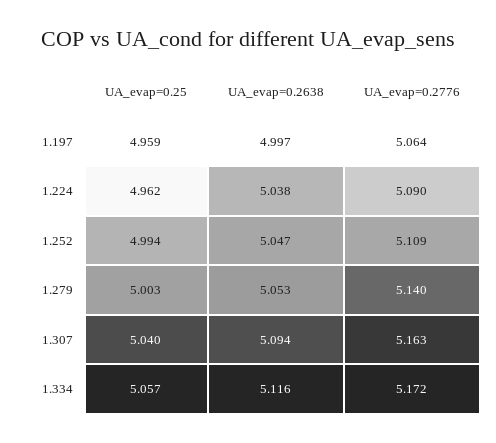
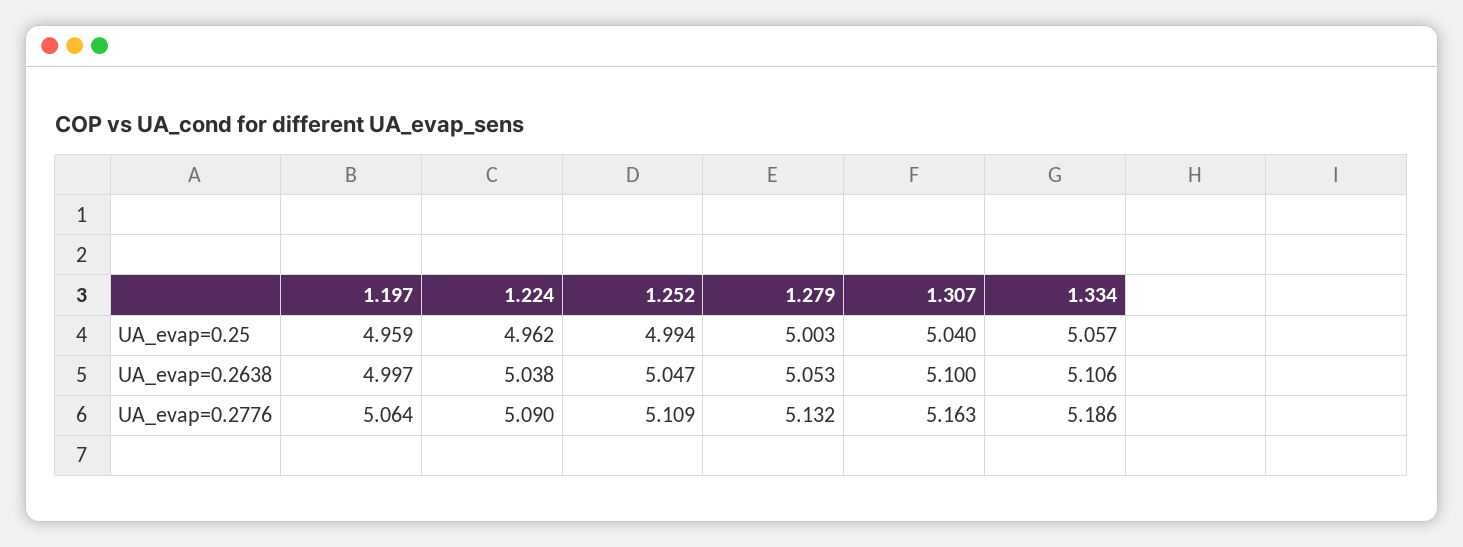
  {
    "UA_evap=0.25": {
      "1.197": 4.959,
      "1.224": 4.962,
      "1.252": 4.994,
      "1.279": 5.003,
      "1.307": 5.04,
      "1.334": 5.057
    },
    "UA_evap=0.2638": {
      "1.197": 4.997,
      "1.224": 5.038,
      "1.252": 5.047,
      "1.279": 5.053,
-     "1.307": 5.094,
+     "1.307": 5.1,
-     "1.334": 5.116
+     "1.334": 5.106
    },
    "UA_evap=0.2776": {
      "1.197": 5.064,
      "1.224": 5.09,
      "1.252": 5.109,
-     "1.279": 5.14,
+     "1.279": 5.132,
      "1.307": 5.163,
-     "1.334": 5.172
+     "1.334": 5.186
    }
  }

